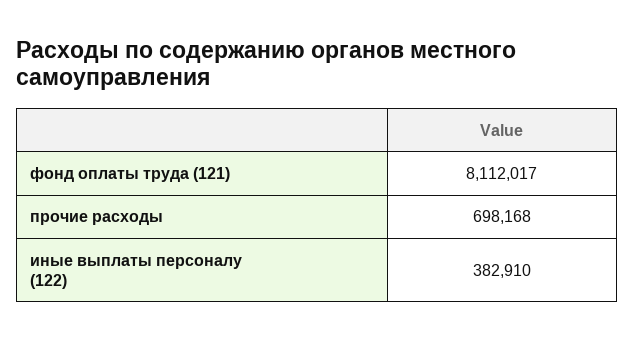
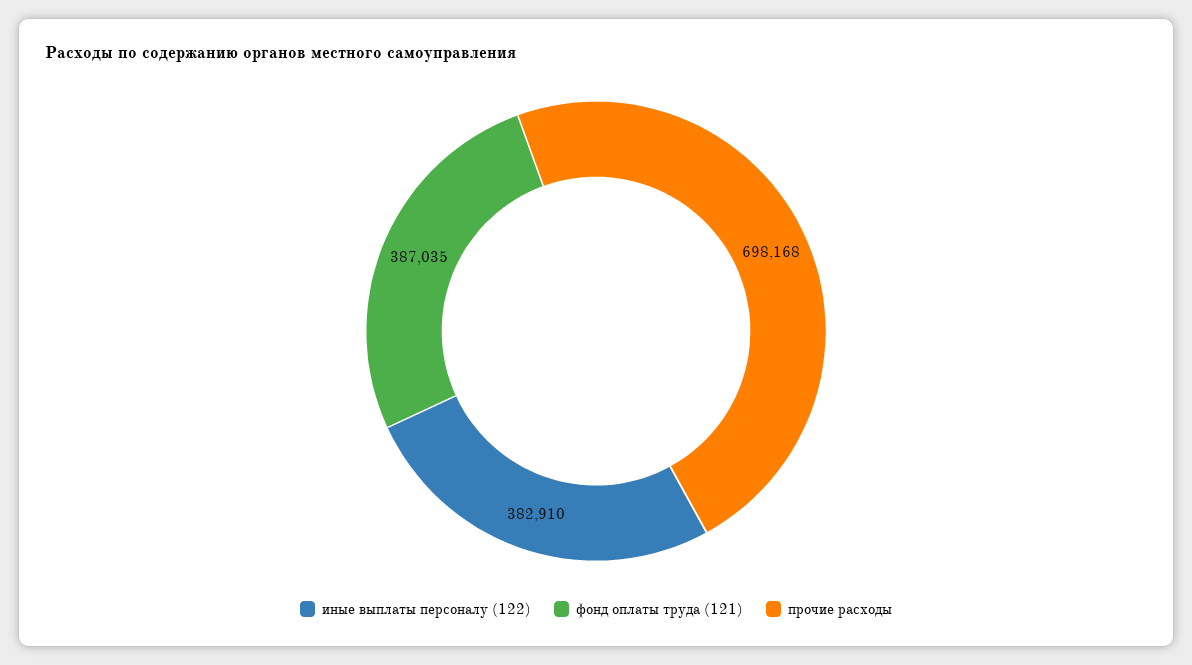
  {
-   "фонд оплаты труда (121)": 8112017,
+   "фонд оплаты труда (121)": 387035,
    "прочие расходы": 698168,
    "иные выплаты персоналу (122)": 382910
  }

